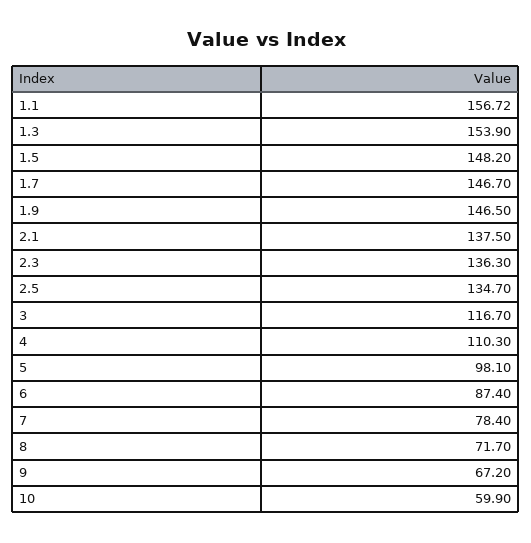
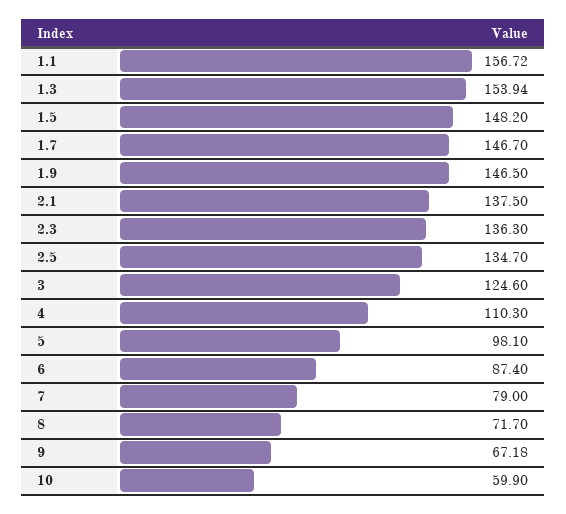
  {
    "1.1": 156.72,
-   "1.3": 153.9,
+   "1.3": 153.94,
    "1.5": 148.2,
    "1.7": 146.7,
    "1.9": 146.5,
    "2.1": 137.5,
    "2.3": 136.3,
    "2.5": 134.7,
-   "3": 116.7,
+   "3": 124.6,
    "4": 110.3,
    "5": 98.1,
    "6": 87.4,
-   "7": 78.4,
+   "7": 79,
    "8": 71.7,
-   "9": 67.2,
+   "9": 67.18,
    "10": 59.9
  }

